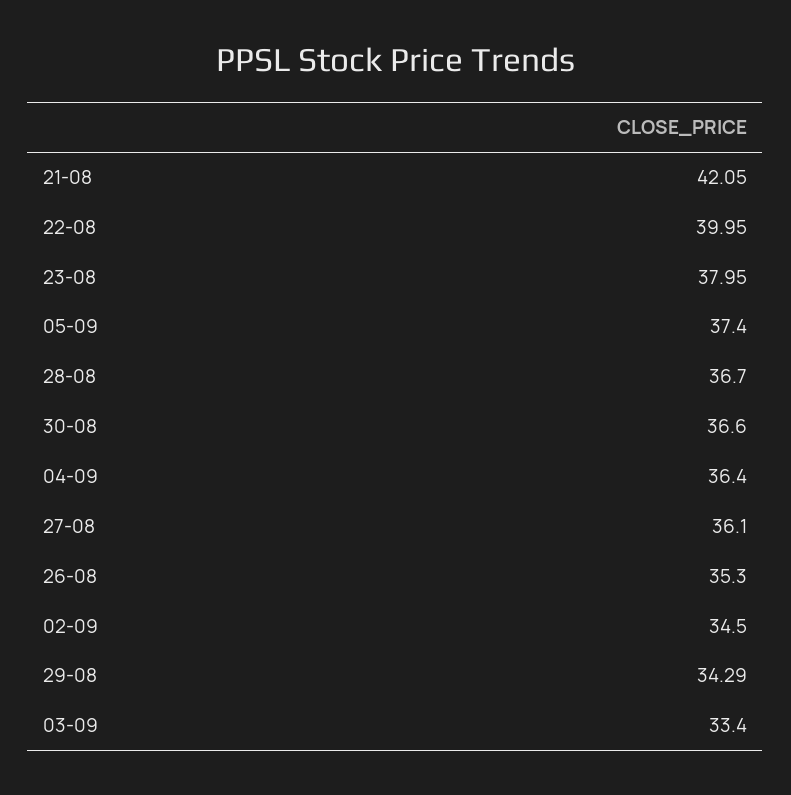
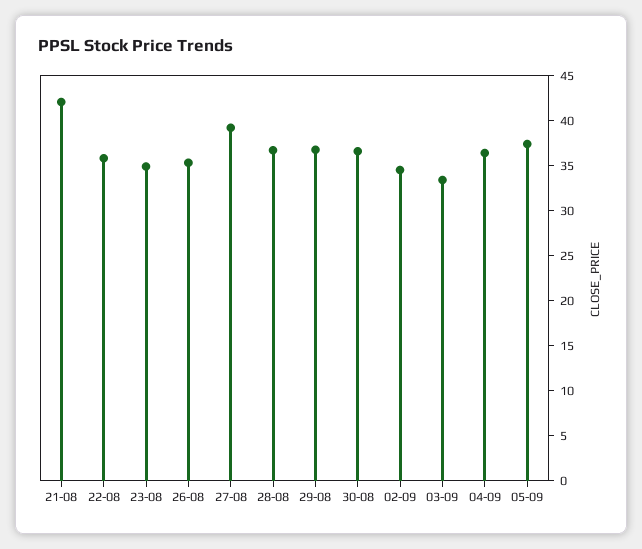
  {
    "21-08": 42.05,
-   "22-08": 39.95,
+   "22-08": 36,
-   "23-08": 37.95,
+   "23-08": 35,
    "05-09": 37.4,
    "28-08": 36.7,
    "30-08": 36.6,
    "04-09": 36.4,
-   "27-08": 36.1,
+   "27-08": 39,
    "26-08": 35.3,
    "02-09": 34.5,
-   "29-08": 34.29,
+   "29-08": 37,
    "03-09": 33.4
  }

